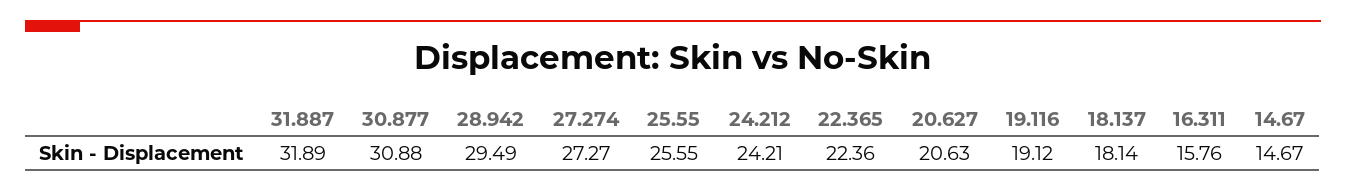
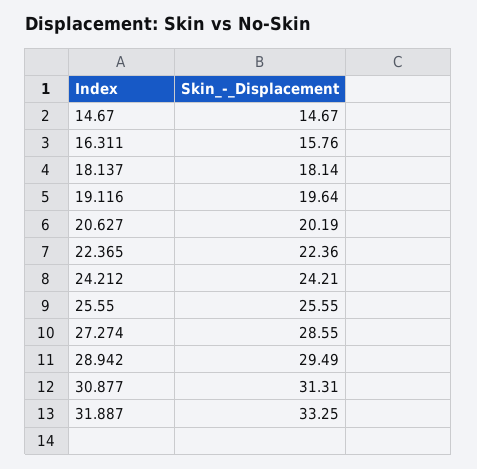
  {
-   "31.887": 31.89,
+   "31.887": 33.25,
-   "30.877": 30.88,
+   "30.877": 31.31,
    "28.942": 29.49,
-   "27.274": 27.27,
+   "27.274": 28.55,
    "25.55": 25.55,
    "24.212": 24.21,
    "22.365": 22.36,
-   "20.627": 20.63,
+   "20.627": 20.19,
-   "19.116": 19.12,
+   "19.116": 19.64,
    "18.137": 18.14,
    "16.311": 15.76,
    "14.67": 14.67
  }

